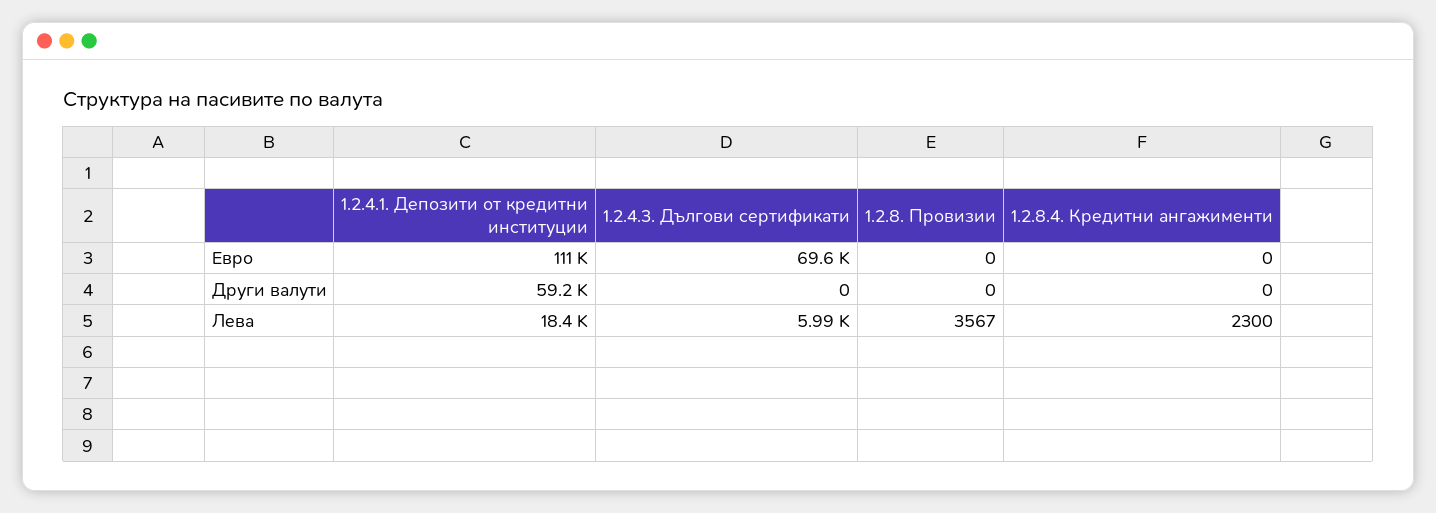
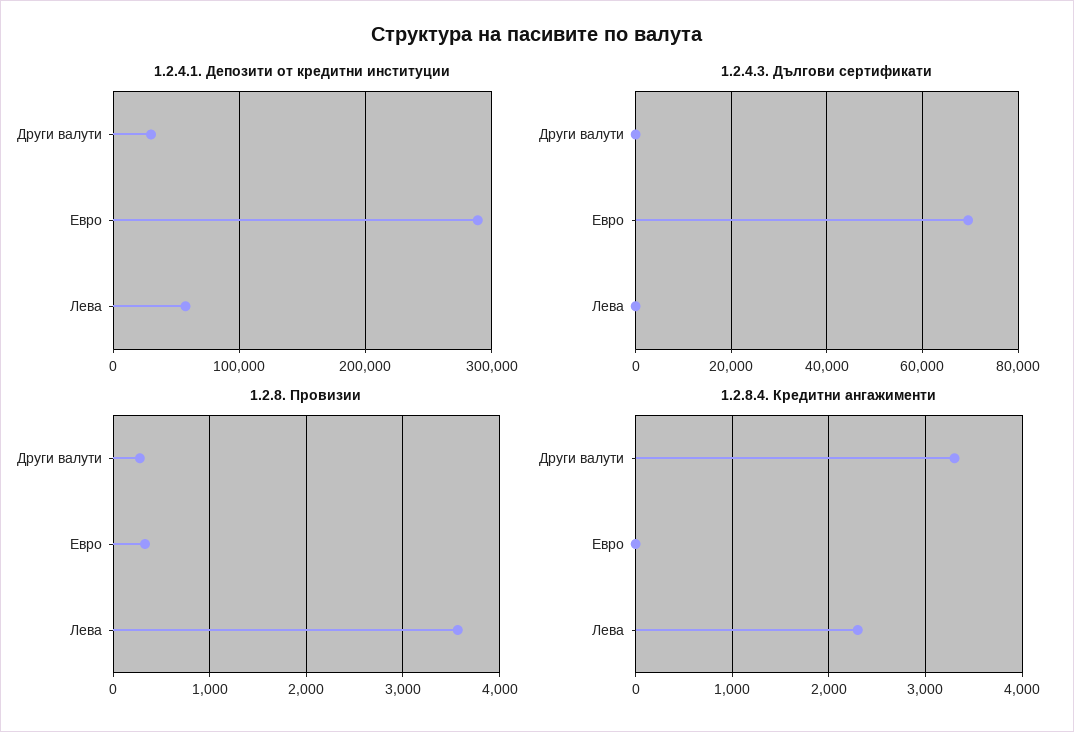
  {
    "1.2.4.1. Депозити от кредитни институции": {
-     "Евро": 111000,
+     "Евро": 290000,
-     "Други валути": 59200,
+     "Други валути": 30000,
-     "Лева": 18400
+     "Лева": 60000
    },
    "1.2.4.3. Дългови сертификати": {
      "Евро": 69600,
      "Други валути": 0,
-     "Лева": 5990
+     "Лева": 0
    },
    "1.2.8. Провизии": {
-     "Евро": 0,
+     "Евро": 300,
-     "Други валути": 0,
+     "Други валути": 300,
      "Лева": 3567
    },
    "1.2.8.4. Кредитни ангажименти": {
      "Евро": 0,
-     "Други валути": 0,
+     "Други валути": 3300,
      "Лева": 2300
    }
  }

